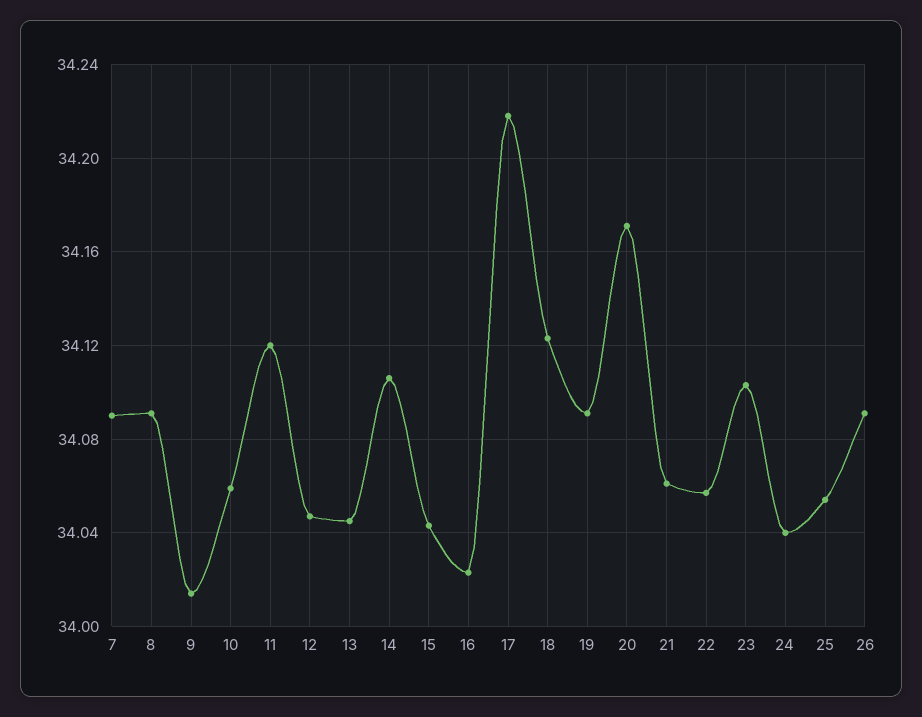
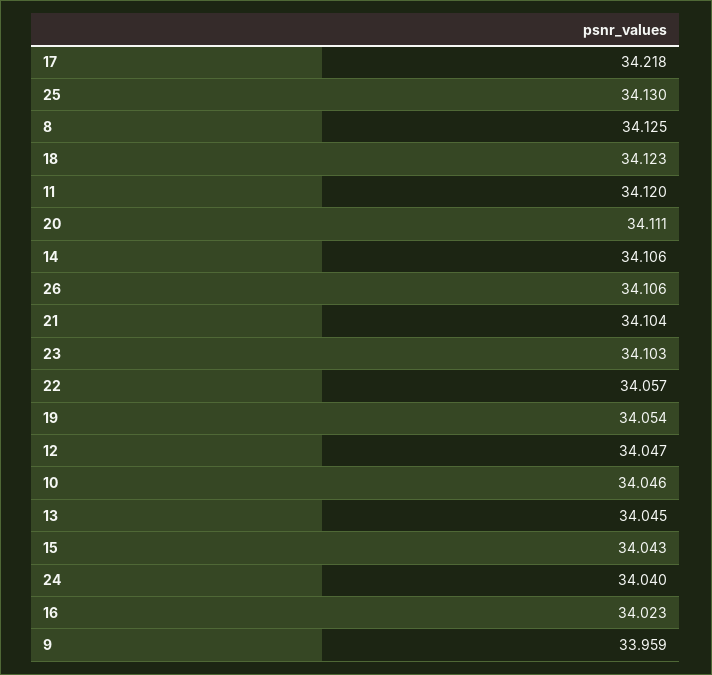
  {
-   "7": 34.09,
-   "8": 34.09,
+   "8": 34.125,
-   "9": 34.015,
+   "9": 33.959,
-   "10": 34.06,
+   "10": 34.046,
    "11": 34.12,
    "12": 34.047,
    "13": 34.045,
    "14": 34.106,
    "15": 34.043,
    "16": 34.023,
    "17": 34.218,
    "18": 34.123,
-   "19": 34.09,
+   "19": 34.054,
-   "20": 34.17,
+   "20": 34.111,
-   "21": 34.06,
+   "21": 34.104,
    "22": 34.057,
    "23": 34.103,
    "24": 34.04,
-   "25": 34.055,
+   "25": 34.13,
-   "26": 34.09
+   "26": 34.106
  }

